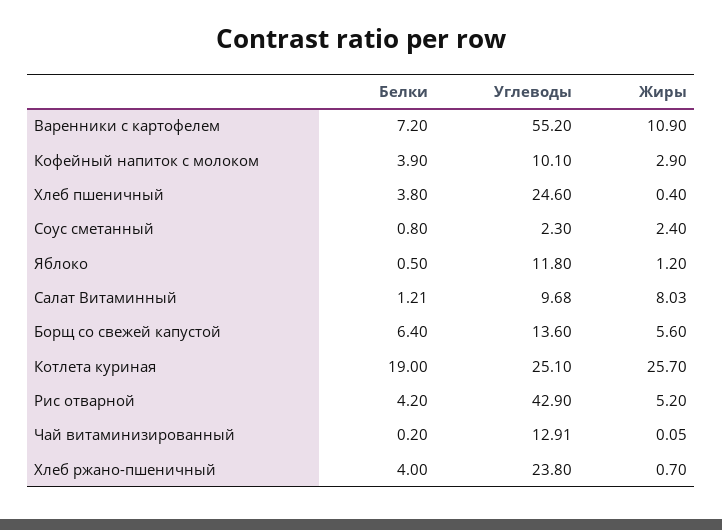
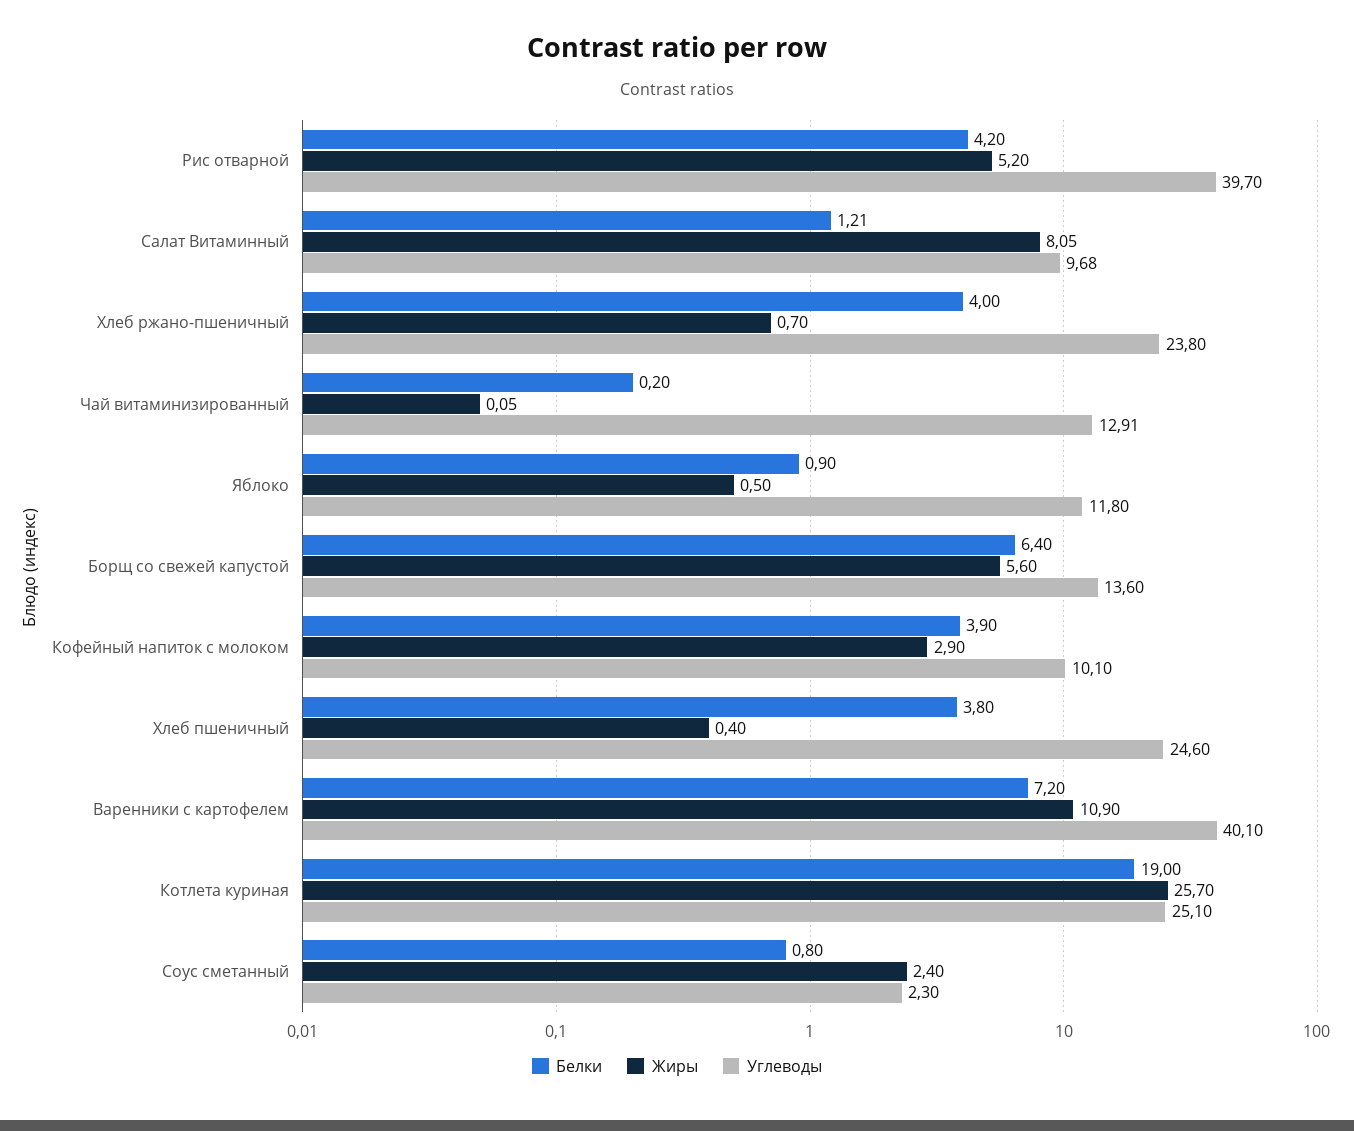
  {
    "Белки": {
      "Варенники с картофелем": 7.2,
      "Кофейный напиток с молоком": 3.9,
      "Хлеб пшеничный": 3.8,
      "Соус сметанный": 0.8,
-     "Яблоко": 0.5,
+     "Яблоко": 0.9,
      "Салат Витаминный": 1.21,
      "Борщ со свежей капустой": 6.4,
      "Котлета куриная": 19,
      "Рис отварной": 4.2,
      "Чай витаминизированный": 0.2,
      "Хлеб ржано-пшеничный": 4
    },
    "Углеводы": {
-     "Варенники с картофелем": 55.2,
+     "Варенники с картофелем": 40.1,
      "Кофейный напиток с молоком": 10.1,
      "Хлеб пшеничный": 24.6,
      "Соус сметанный": 2.3,
      "Яблоко": 11.8,
      "Салат Витаминный": 9.68,
      "Борщ со свежей капустой": 13.6,
      "Котлета куриная": 25.1,
-     "Рис отварной": 42.9,
+     "Рис отварной": 39.7,
      "Чай витаминизированный": 12.91,
      "Хлеб ржано-пшеничный": 23.8
    },
    "Жиры": {
      "Варенники с картофелем": 10.9,
      "Кофейный напиток с молоком": 2.9,
      "Хлеб пшеничный": 0.4,
      "Соус сметанный": 2.4,
-     "Яблоко": 1.2,
+     "Яблоко": 0.5,
-     "Салат Витаминный": 8.03,
+     "Салат Витаминный": 8.05,
      "Борщ со свежей капустой": 5.6,
      "Котлета куриная": 25.7,
      "Рис отварной": 5.2,
      "Чай витаминизированный": 0.05,
      "Хлеб ржано-пшеничный": 0.7
    }
  }

